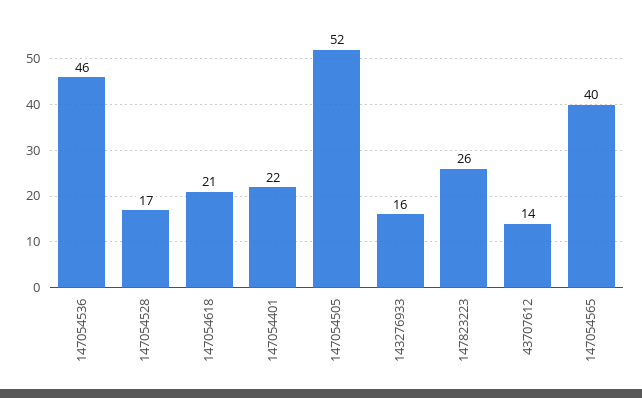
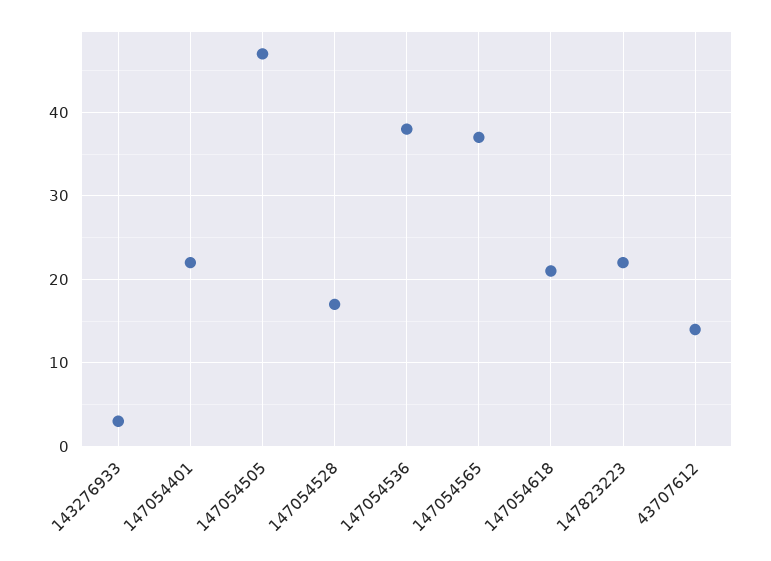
  {
-   "147054536": 46,
+   "147054536": 38,
    "147054528": 17,
    "147054618": 21,
    "147054401": 22,
-   "147054505": 52,
+   "147054505": 47,
-   "143276933": 16,
+   "143276933": 3,
-   "147823223": 26,
+   "147823223": 22,
    "43707612": 14,
-   "147054565": 40
+   "147054565": 37
  }

